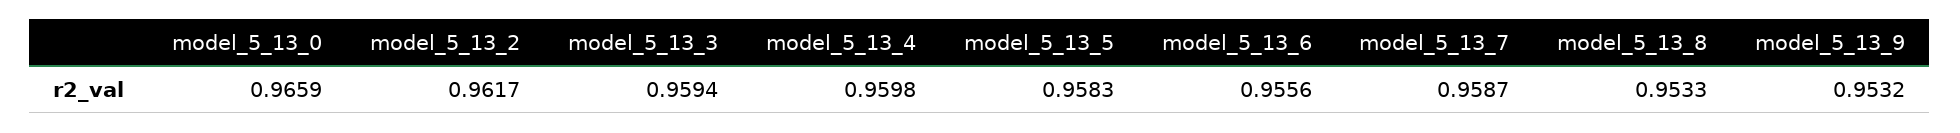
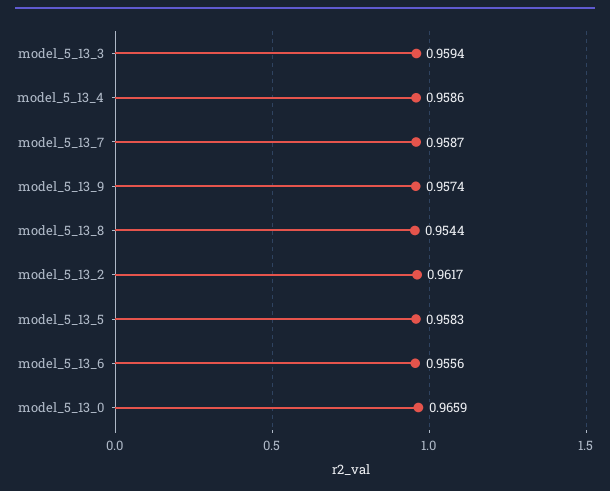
  {
    "model_5_13_0": 0.9659,
    "model_5_13_2": 0.9617,
    "model_5_13_3": 0.9594,
-   "model_5_13_4": 0.9598,
+   "model_5_13_4": 0.9586,
    "model_5_13_5": 0.9583,
    "model_5_13_6": 0.9556,
    "model_5_13_7": 0.9587,
-   "model_5_13_8": 0.9533,
+   "model_5_13_8": 0.9544,
-   "model_5_13_9": 0.9532
+   "model_5_13_9": 0.9574
  }

